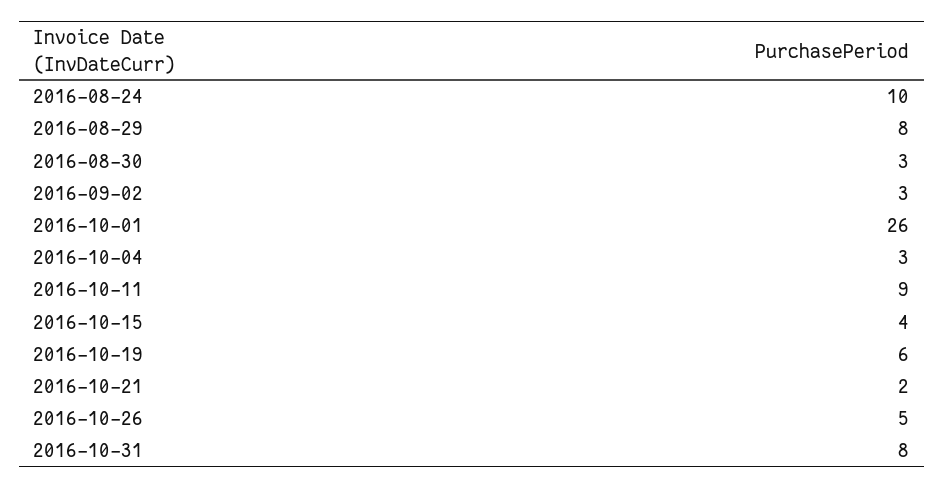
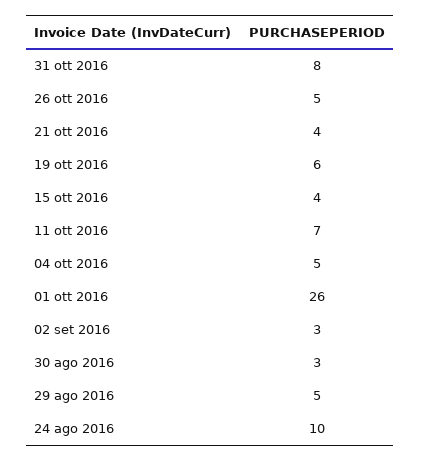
  {
    "2016-08-24": 10,
-   "2016-08-29": 8,
+   "2016-08-29": 5,
    "2016-08-30": 3,
    "2016-09-02": 3,
    "2016-10-01": 26,
-   "2016-10-04": 3,
+   "2016-10-04": 5,
-   "2016-10-11": 9,
+   "2016-10-11": 7,
    "2016-10-15": 4,
    "2016-10-19": 6,
-   "2016-10-21": 2,
+   "2016-10-21": 4,
    "2016-10-26": 5,
    "2016-10-31": 8
  }

